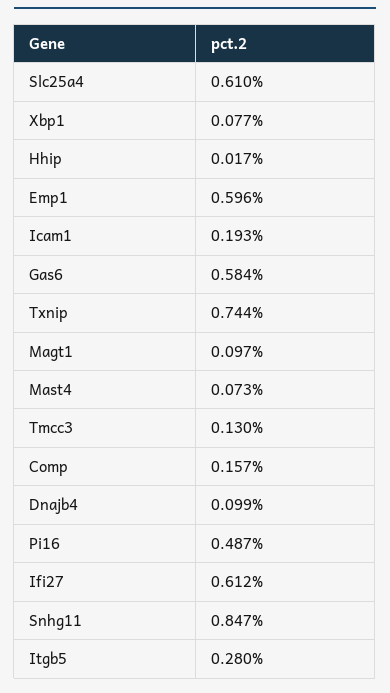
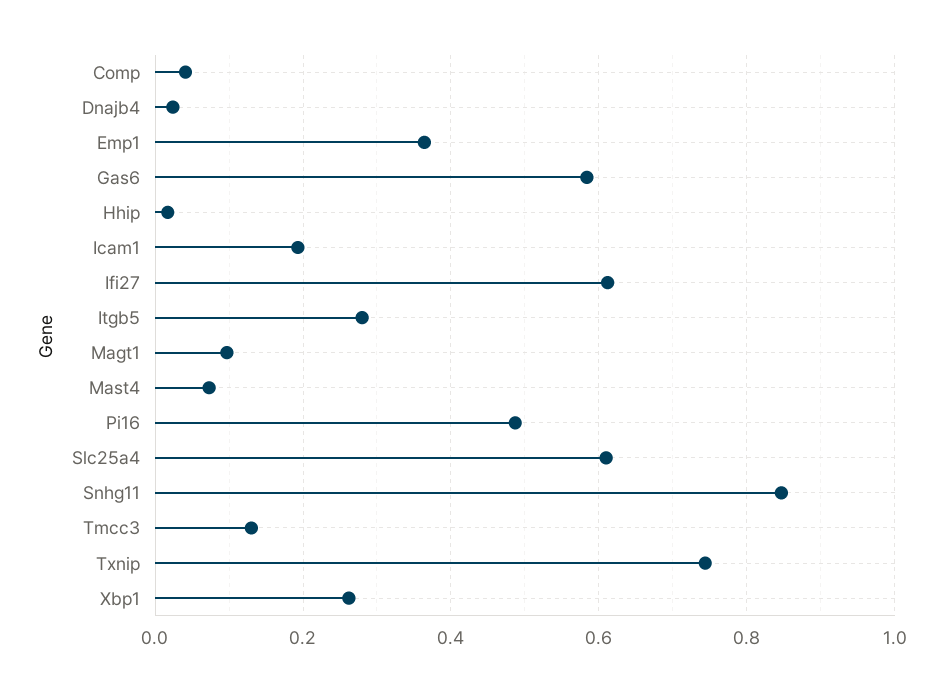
  {
    "Slc25a4": 0.61,
-   "Xbp1": 0.077,
+   "Xbp1": 0.26,
    "Hhip": 0.017,
-   "Emp1": 0.596,
+   "Emp1": 0.36,
    "Icam1": 0.193,
    "Gas6": 0.584,
    "Txnip": 0.744,
    "Magt1": 0.097,
    "Mast4": 0.073,
    "Tmcc3": 0.13,
-   "Comp": 0.157,
+   "Comp": 0.04,
-   "Dnajb4": 0.099,
+   "Dnajb4": 0.02,
    "Pi16": 0.487,
    "Ifi27": 0.612,
    "Snhg11": 0.847,
    "Itgb5": 0.28
  }

